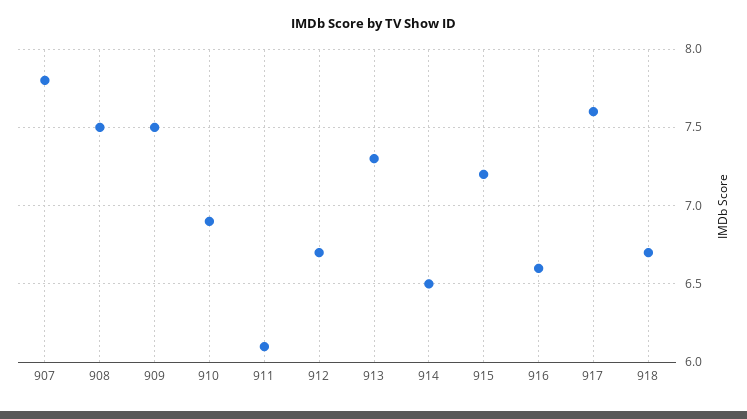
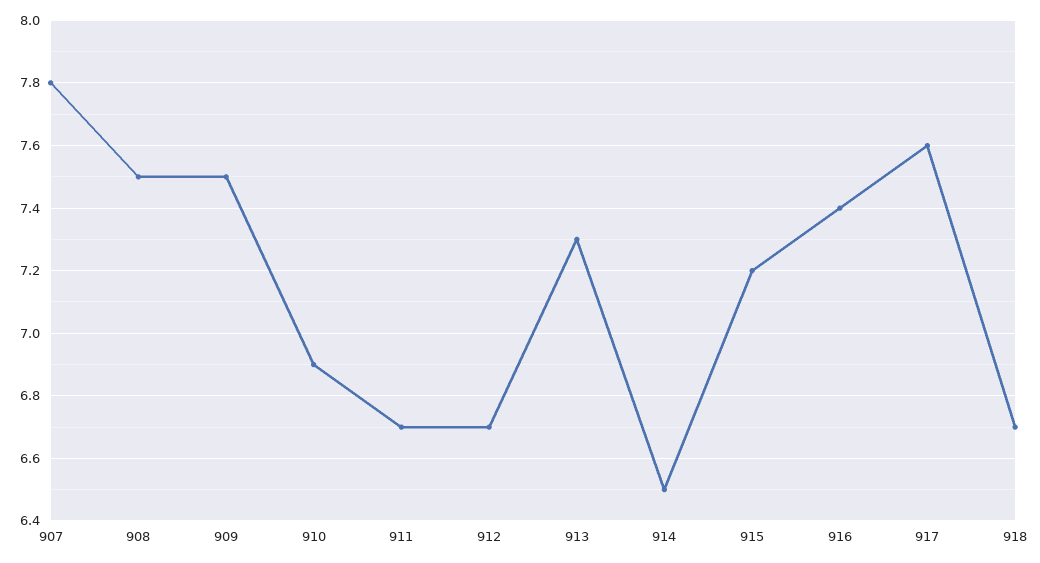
  {
    "907": 7.8,
    "908": 7.5,
    "909": 7.5,
    "910": 6.9,
-   "911": 6.1,
+   "911": 6.7,
    "912": 6.7,
    "913": 7.3,
    "914": 6.5,
    "915": 7.2,
-   "916": 6.6,
+   "916": 7.4,
    "917": 7.6,
    "918": 6.7
  }

